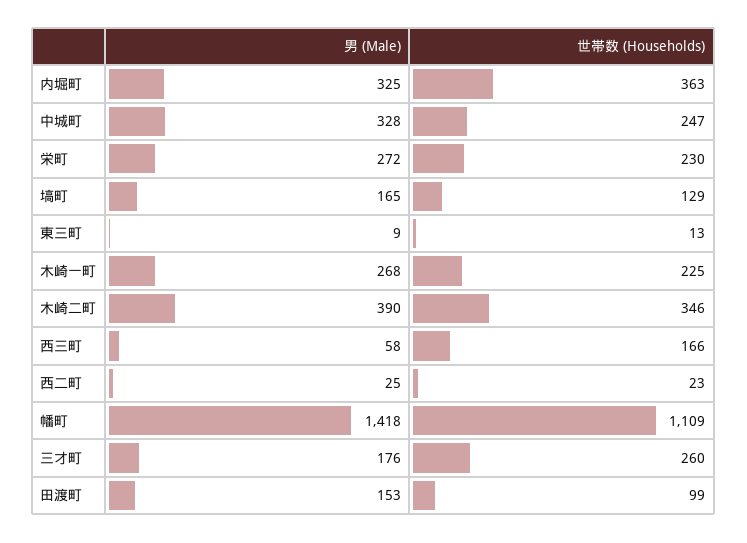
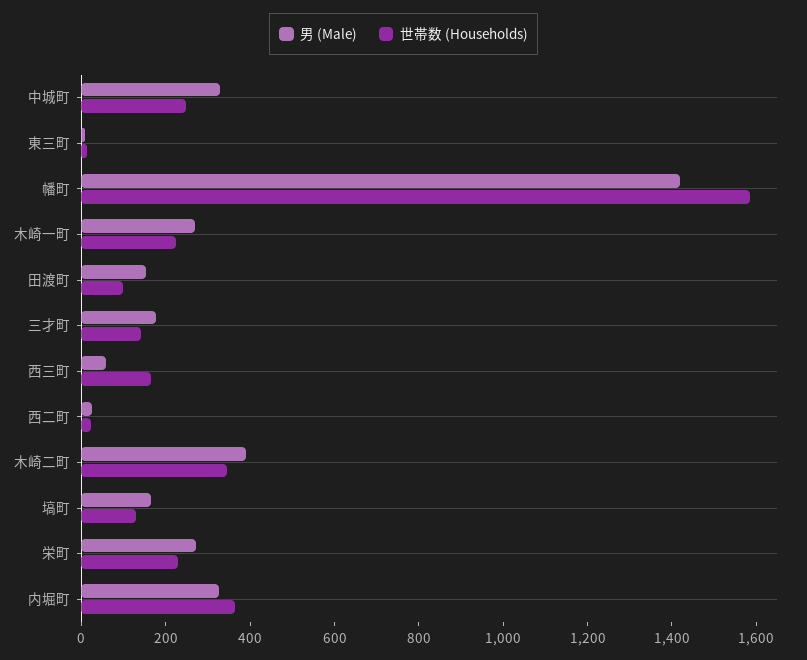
  {
    "男 (Male)": {
      "内堀町": 325,
      "中城町": 328,
      "栄町": 272,
      "塙町": 165,
      "東三町": 9,
      "木崎一町": 268,
      "木崎二町": 390,
      "西三町": 58,
      "西二町": 25,
      "幡町": 1418,
      "三才町": 176,
      "田渡町": 153
    },
    "世帯数 (Households)": {
      "内堀町": 363,
      "中城町": 247,
      "栄町": 230,
      "塙町": 129,
      "東三町": 13,
      "木崎一町": 225,
      "木崎二町": 346,
      "西三町": 166,
      "西二町": 23,
-     "幡町": 1109,
+     "幡町": 1600,
-     "三才町": 260,
+     "三才町": 150,
      "田渡町": 99
    }
  }

